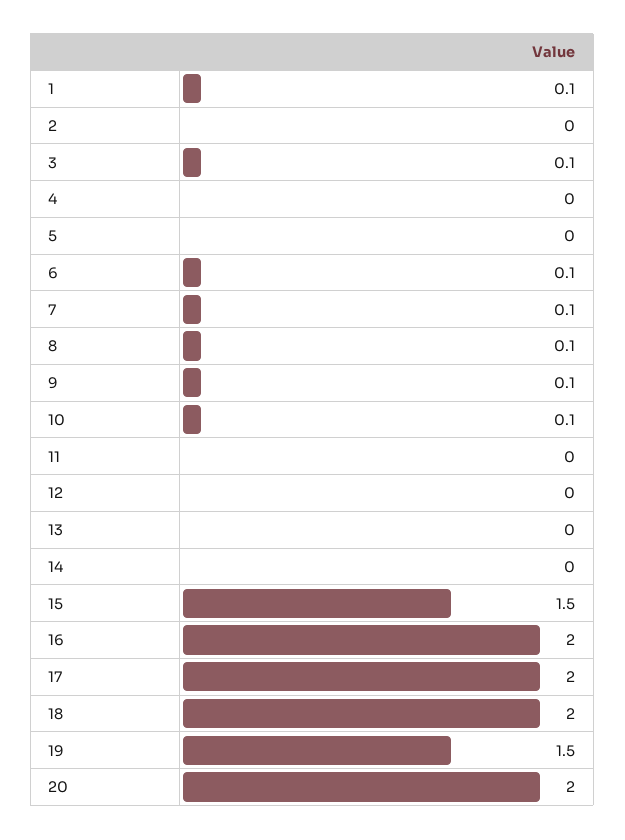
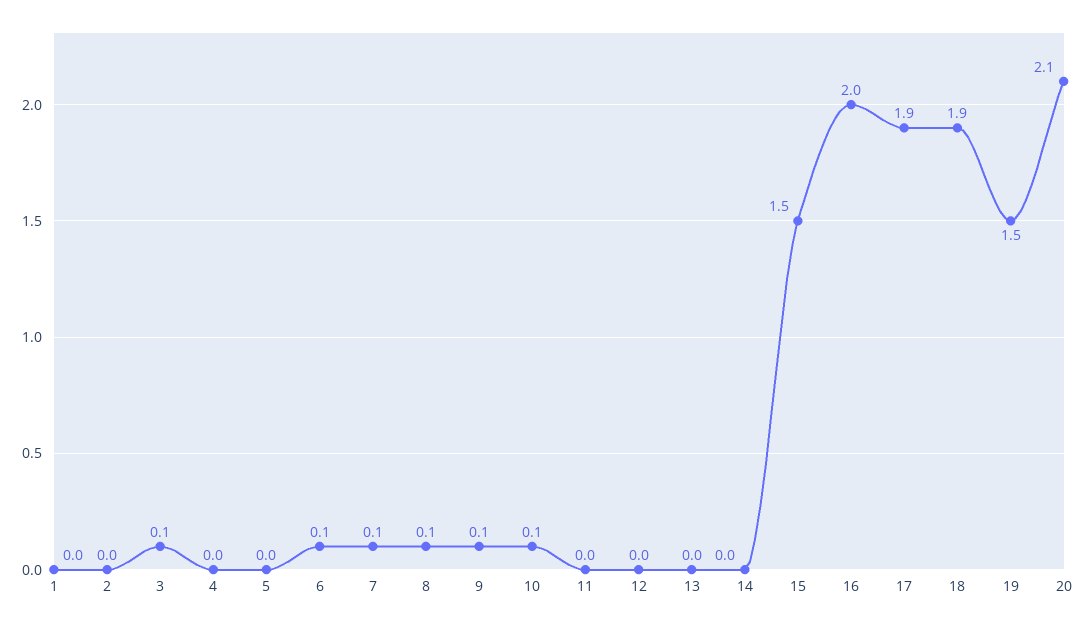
  {
-   "1": 0.1,
+   "1": 0,
    "2": 0,
    "3": 0.1,
    "4": 0,
    "5": 0,
    "6": 0.1,
    "7": 0.1,
    "8": 0.1,
    "9": 0.1,
    "10": 0.1,
    "11": 0,
    "12": 0,
    "13": 0,
    "14": 0,
    "15": 1.5,
    "16": 2,
-   "17": 2,
+   "17": 1.9,
-   "18": 2,
+   "18": 1.9,
    "19": 1.5,
-   "20": 2
+   "20": 2.1
  }

